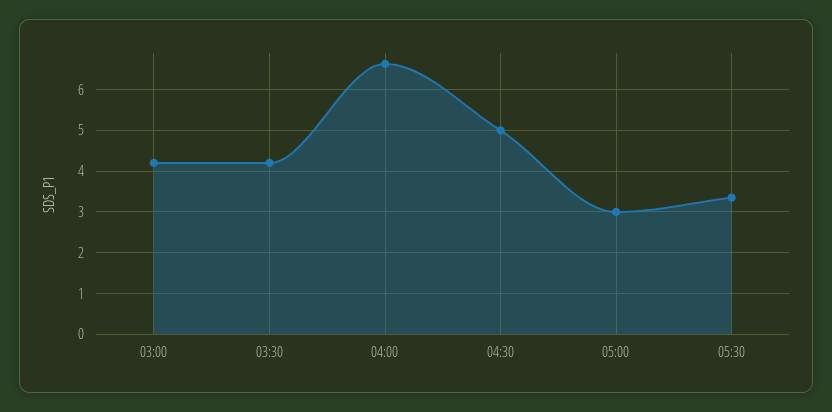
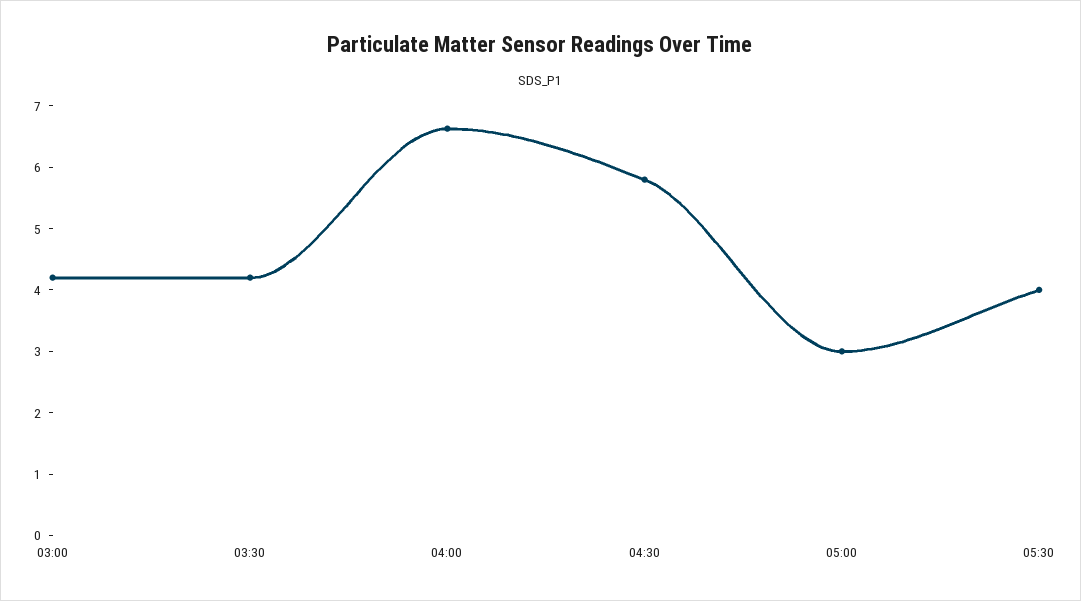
  {
    "03:00": 4.2,
    "03:30": 4.2,
    "04:00": 6.6,
-   "04:30": 5,
+   "04:30": 5.8,
    "05:00": 3,
-   "05:30": 3.4
+   "05:30": 4
  }

